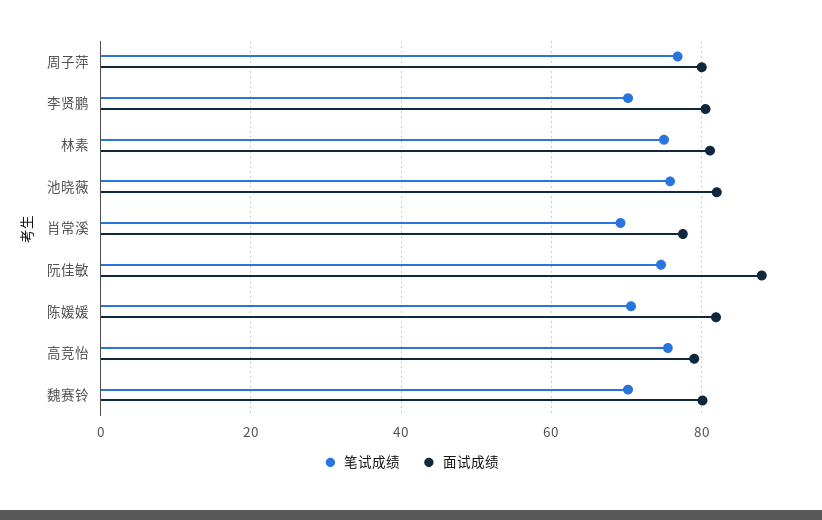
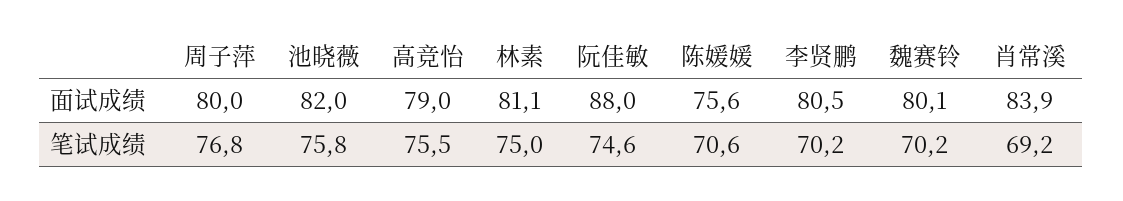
  {
    "笔试成绩": {
      "周子萍": 76.8,
      "李贤鹏": 70.2,
      "林素": 75,
      "池晓薇": 75.8,
      "肖常溪": 69.2,
      "阮佳敏": 74.6,
      "陈媛媛": 70.6,
      "高竞怡": 75.5,
      "魏赛铃": 70.2
    },
    "面试成绩": {
      "周子萍": 80,
      "李贤鹏": 80.5,
      "林素": 81.1,
      "池晓薇": 82,
-     "肖常溪": 78,
+     "肖常溪": 83.9,
      "阮佳敏": 88,
-     "陈媛媛": 82,
+     "陈媛媛": 75.6,
      "高竞怡": 79,
      "魏赛铃": 80.1
    }
  }

